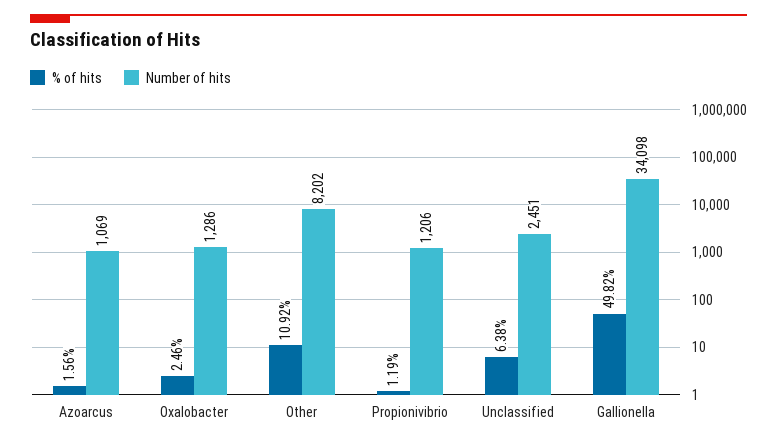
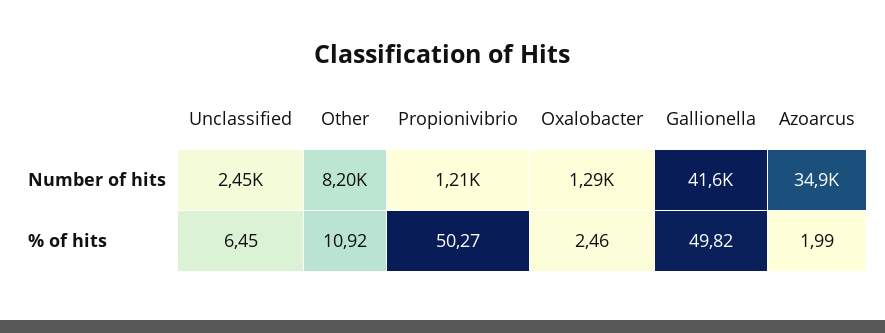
  {
    "% of hits": {
-     "Azoarcus": 1.56,
+     "Azoarcus": 1.99,
      "Oxalobacter": 2.46,
      "Other": 10.92,
-     "Propionivibrio": 1.19,
+     "Propionivibrio": 50.27,
-     "Unclassified": 6.38,
+     "Unclassified": 6.45,
      "Gallionella": 49.82
    },
    "Number of hits": {
-     "Azoarcus": 1069,
+     "Azoarcus": 34900,
      "Oxalobacter": 1286,
      "Other": 8202,
      "Propionivibrio": 1206,
      "Unclassified": 2451,
-     "Gallionella": 34098
+     "Gallionella": 41600
    }
  }

